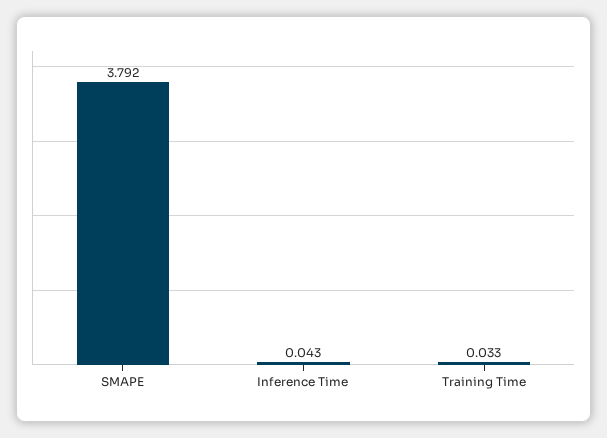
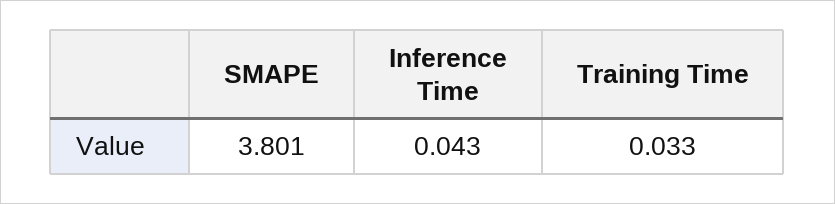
  {
-   "SMAPE": 3.792,
+   "SMAPE": 3.801,
    "Inference Time": 0.043,
    "Training Time": 0.033
  }

